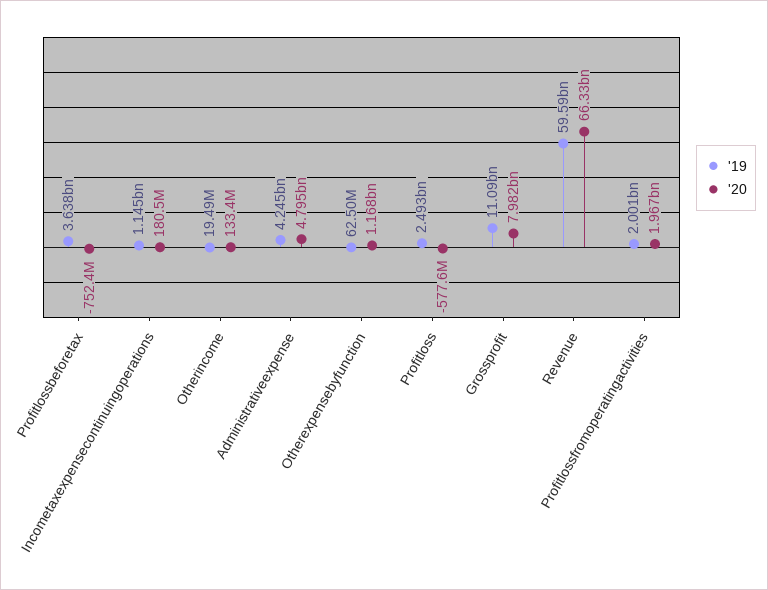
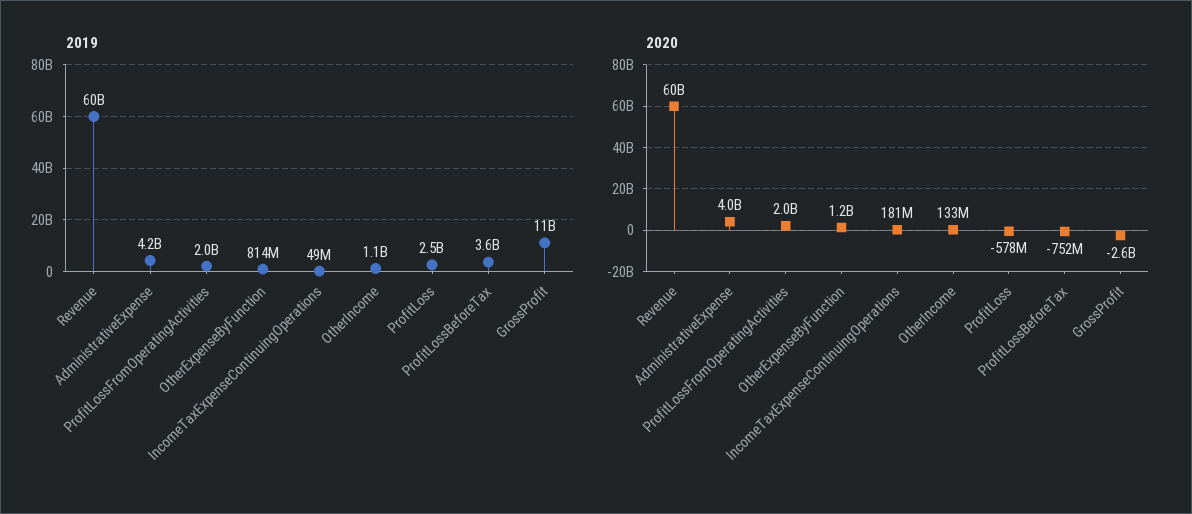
  {
    "'19": {
      "Profitlossbeforetax": 3638000000,
-     "Incometaxexpensecontinuingoperations": 1145000000,
+     "Incometaxexpensecontinuingoperations": 49000000,
-     "Otherincome": 19490000,
+     "Otherincome": 1100000000,
      "Administrativeexpense": 4245000000,
-     "Otherexpensebyfunction": 62500000,
+     "Otherexpensebyfunction": 814000000,
      "Profitloss": 2493000000,
      "Grossprofit": 11090000000,
      "Revenue": 59590000000,
      "Profitlossfromoperatingactivities": 2001000000
    },
    "'20": {
      "Profitlossbeforetax": -752400000,
      "Incometaxexpensecontinuingoperations": 180500000,
      "Otherincome": 133400000,
-     "Administrativeexpense": 4795000000,
+     "Administrativeexpense": 4000000000,
      "Otherexpensebyfunction": 1168000000,
      "Profitloss": -577600000,
-     "Grossprofit": 7982000000,
+     "Grossprofit": -2600000000,
-     "Revenue": 66330000000,
+     "Revenue": 60000000000,
      "Profitlossfromoperatingactivities": 1967000000
    }
  }

